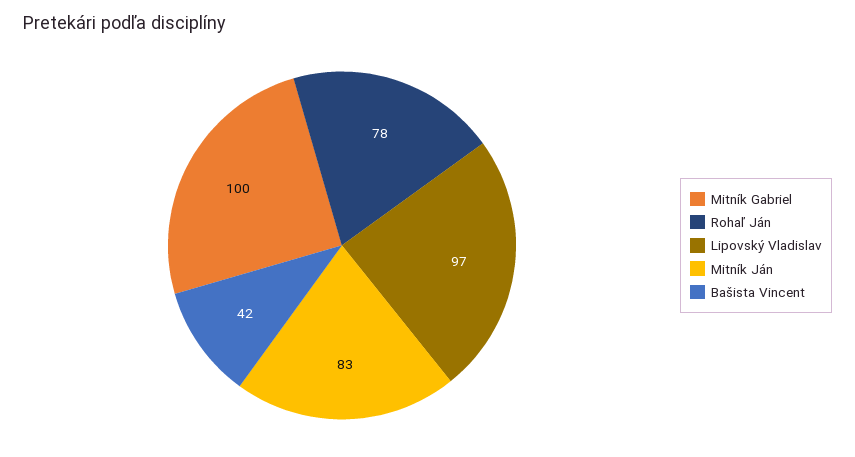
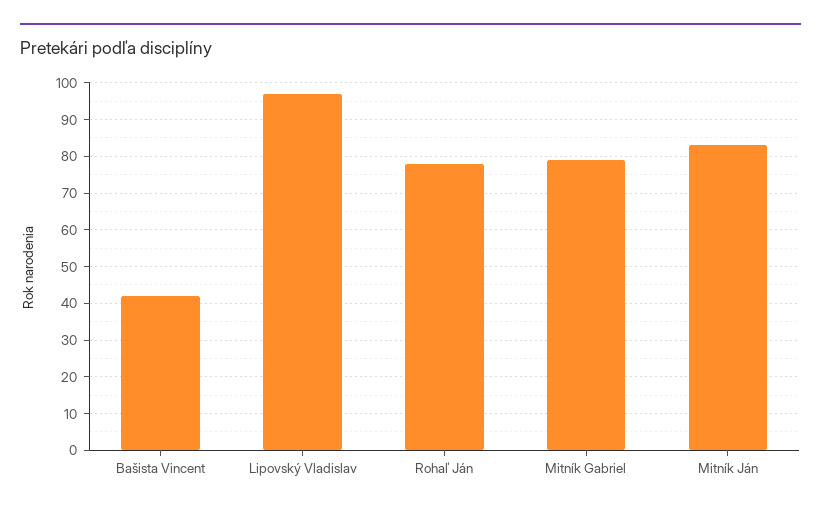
  {
-   "Mitník Gabriel": 100,
+   "Mitník Gabriel": 80,
    "Rohaľ Ján": 78,
    "Lipovský Vladislav": 97,
    "Mitník Ján": 83,
    "Bašista Vincent": 42
  }

